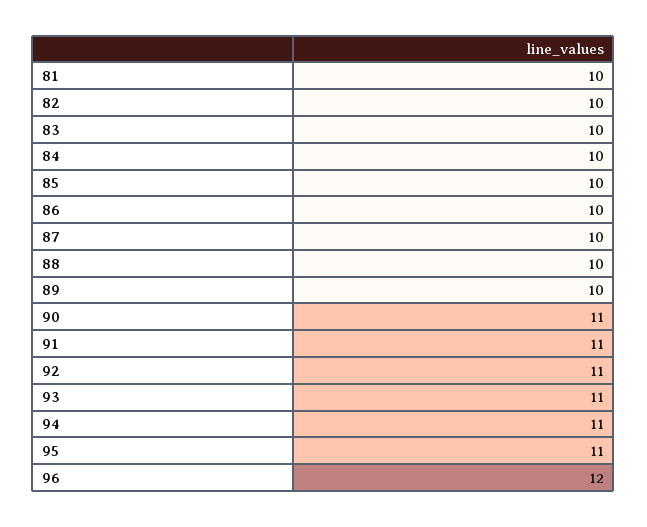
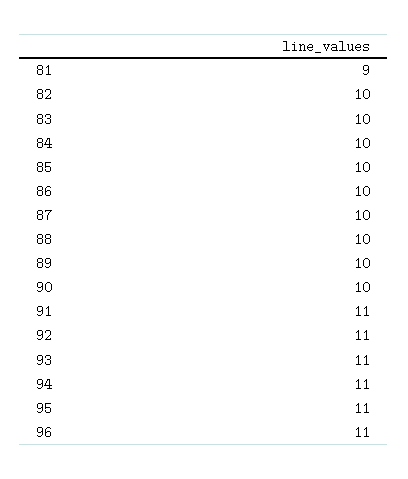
  {
-   "81": 10,
+   "81": 9,
    "82": 10,
    "83": 10,
    "84": 10,
    "85": 10,
    "86": 10,
    "87": 10,
    "88": 10,
    "89": 10,
-   "90": 11,
+   "90": 10,
    "91": 11,
    "92": 11,
    "93": 11,
    "94": 11,
    "95": 11,
-   "96": 12
+   "96": 11
  }

